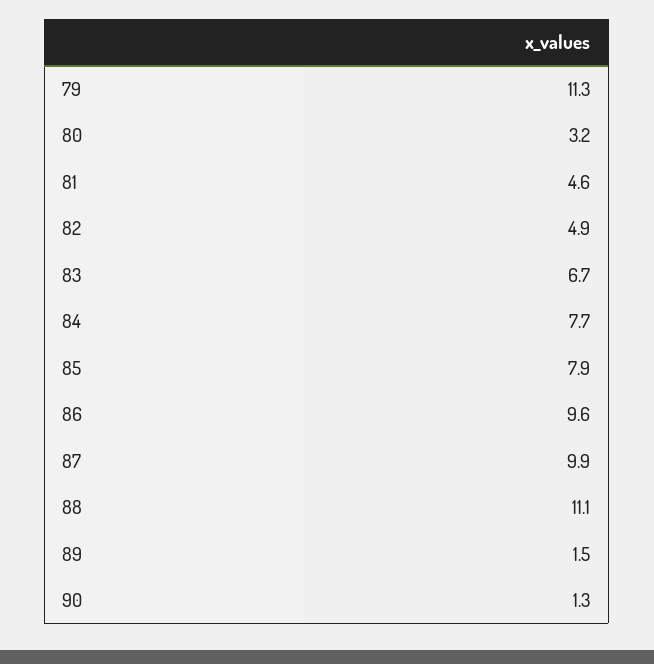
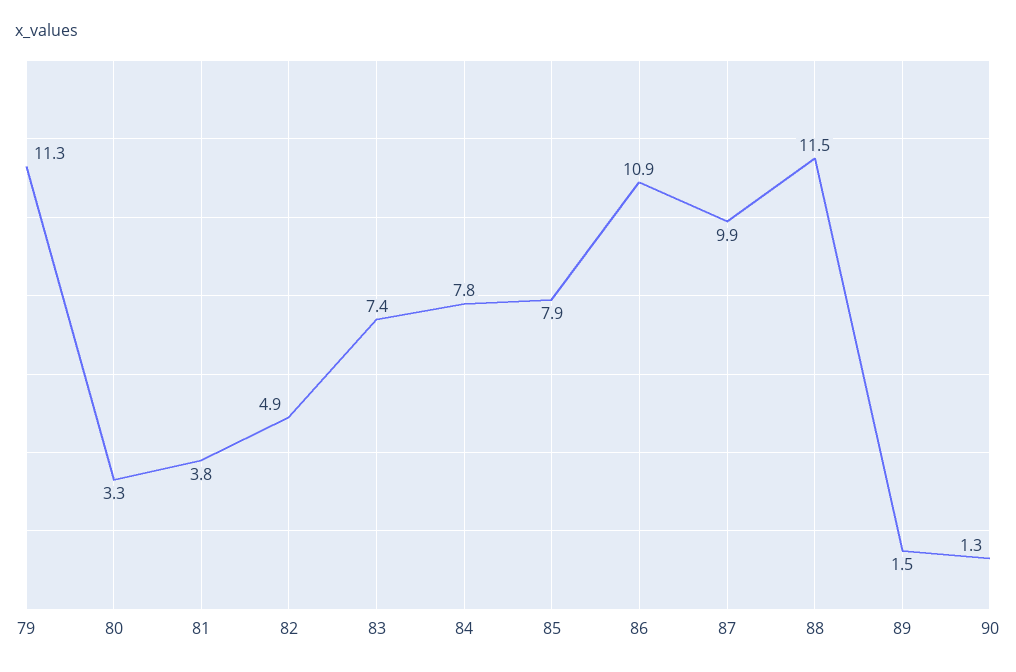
  {
    "79": 11.3,
-   "80": 3.2,
+   "80": 3.3,
-   "81": 4.6,
+   "81": 3.8,
    "82": 4.9,
-   "83": 6.7,
+   "83": 7.4,
-   "84": 7.7,
+   "84": 7.8,
    "85": 7.9,
-   "86": 9.6,
+   "86": 10.9,
    "87": 9.9,
-   "88": 11.1,
+   "88": 11.5,
    "89": 1.5,
    "90": 1.3
  }

